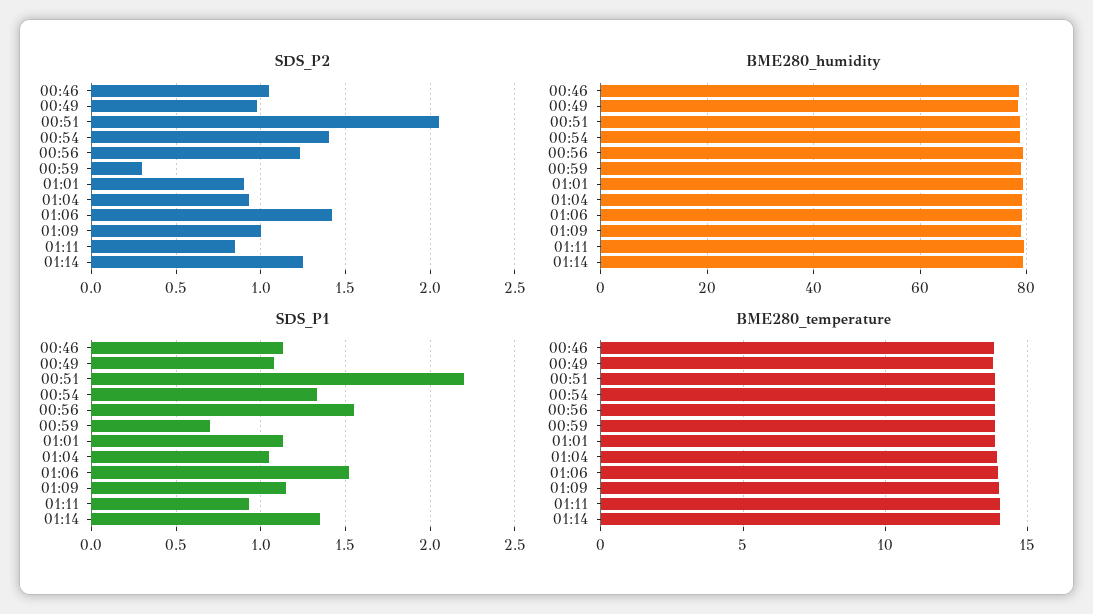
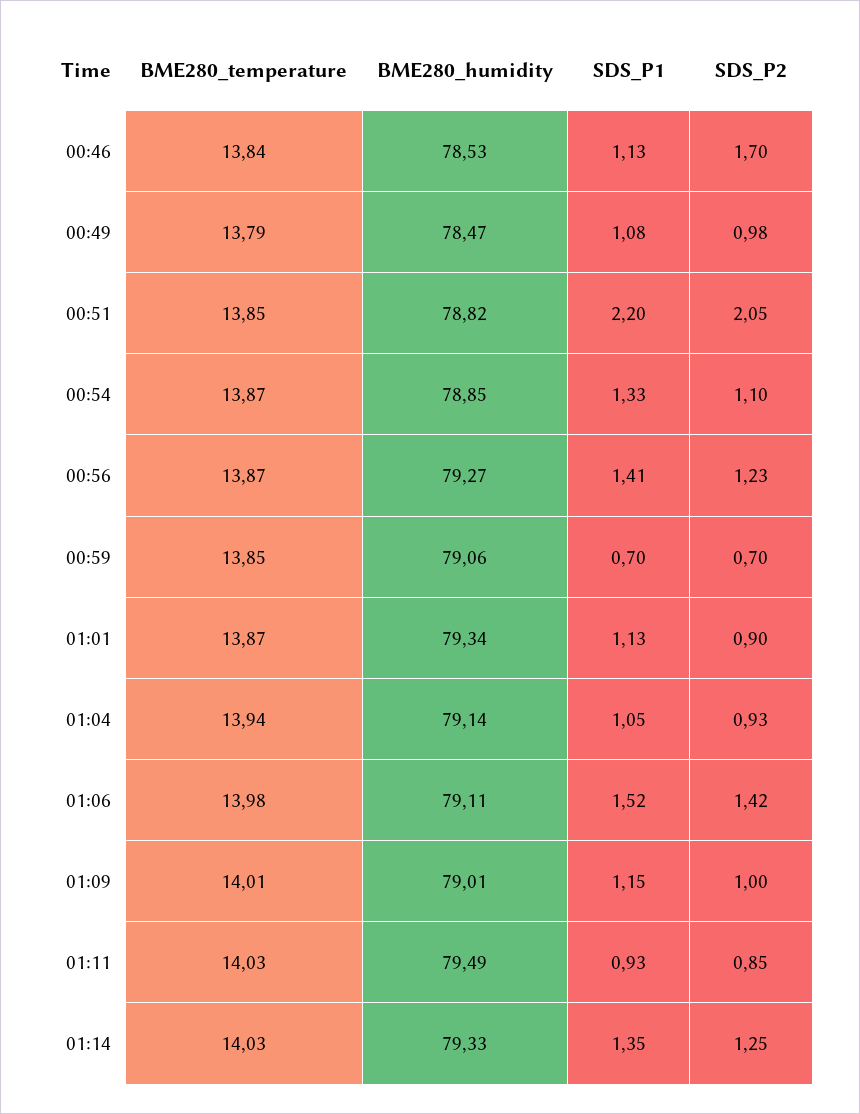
  {
    "SDS_P2": {
-     "00:46": 1.05,
+     "00:46": 1.7,
      "00:49": 0.98,
      "00:51": 2.05,
-     "00:54": 1.4,
+     "00:54": 1.1,
      "00:56": 1.23,
-     "00:59": 0.3,
+     "00:59": 0.7,
      "01:01": 0.9,
      "01:04": 0.93,
      "01:06": 1.42,
      "01:09": 1,
      "01:11": 0.85,
      "01:14": 1.25
    },
    "BME280_humidity": {
      "00:46": 78.53,
      "00:49": 78.47,
      "00:51": 78.82,
      "00:54": 78.85,
      "00:56": 79.27,
      "00:59": 79.06,
      "01:01": 79.34,
      "01:04": 79.14,
      "01:06": 79.11,
      "01:09": 79.01,
      "01:11": 79.49,
      "01:14": 79.33
    },
    "SDS_P1": {
      "00:46": 1.13,
      "00:49": 1.08,
      "00:51": 2.2,
      "00:54": 1.33,
-     "00:56": 1.55,
+     "00:56": 1.41,
      "00:59": 0.7,
      "01:01": 1.13,
      "01:04": 1.05,
      "01:06": 1.52,
      "01:09": 1.15,
      "01:11": 0.93,
      "01:14": 1.35
    },
    "BME280_temperature": {
      "00:46": 13.84,
      "00:49": 13.79,
      "00:51": 13.85,
      "00:54": 13.87,
      "00:56": 13.87,
      "00:59": 13.85,
      "01:01": 13.87,
      "01:04": 13.94,
      "01:06": 13.98,
      "01:09": 14.01,
      "01:11": 14.03,
      "01:14": 14.03
    }
  }

